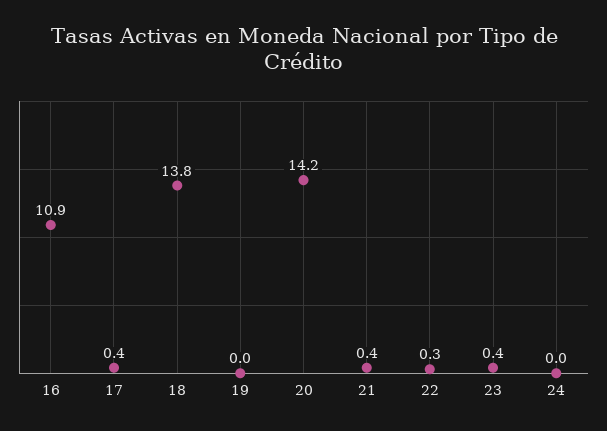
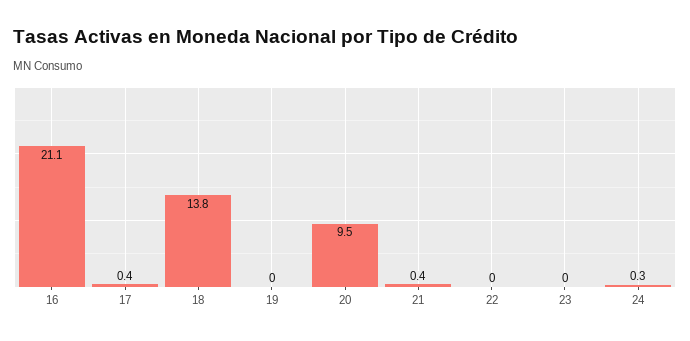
  {
-   "16": 10.9,
+   "16": 21.1,
    "17": 0.4,
    "18": 13.8,
    "19": 0,
-   "20": 14.2,
+   "20": 9.5,
    "21": 0.4,
-   "22": 0.3,
+   "22": 0,
-   "23": 0.4,
+   "23": 0,
-   "24": 0
+   "24": 0.3
  }

